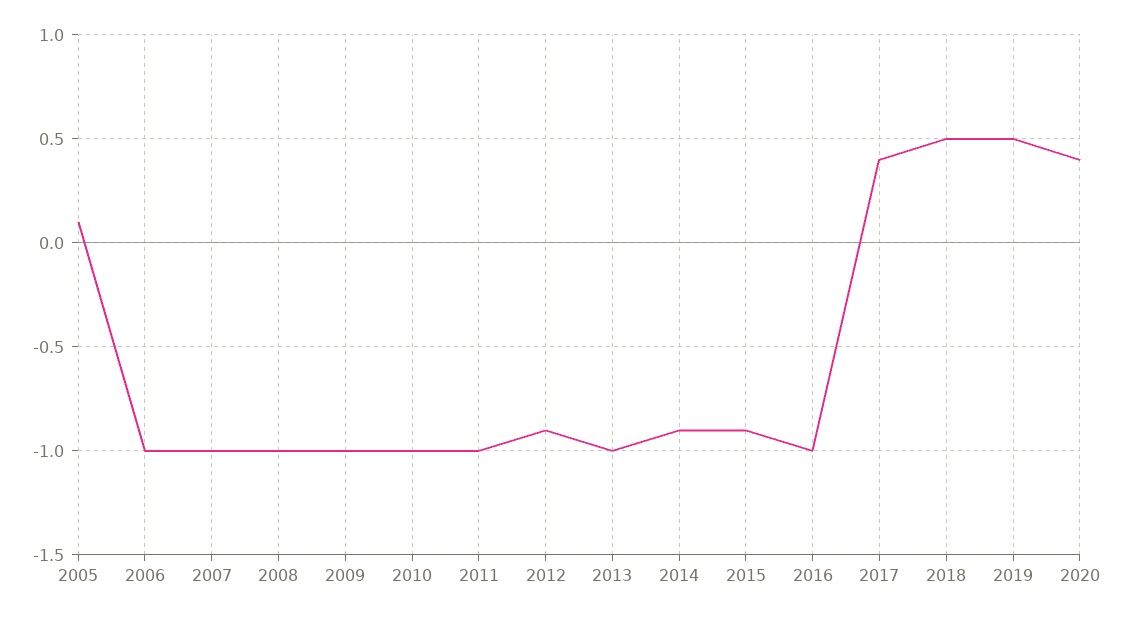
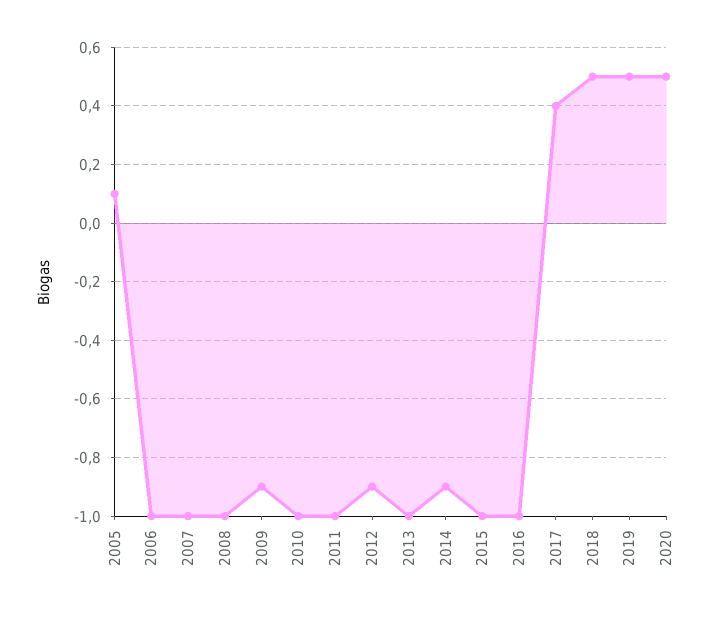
  {
    "2005": 0.1,
    "2006": -1,
    "2007": -1,
    "2008": -1,
-   "2009": -1,
+   "2009": -0.9,
    "2010": -1,
    "2011": -1,
    "2012": -0.9,
    "2013": -1,
    "2014": -0.9,
-   "2015": -0.9,
+   "2015": -1,
    "2016": -1,
    "2017": 0.4,
    "2018": 0.5,
    "2019": 0.5,
-   "2020": 0.4
+   "2020": 0.5
  }

